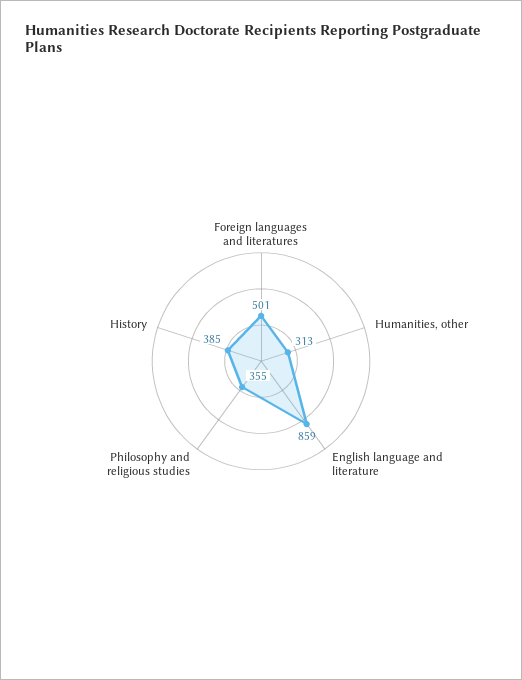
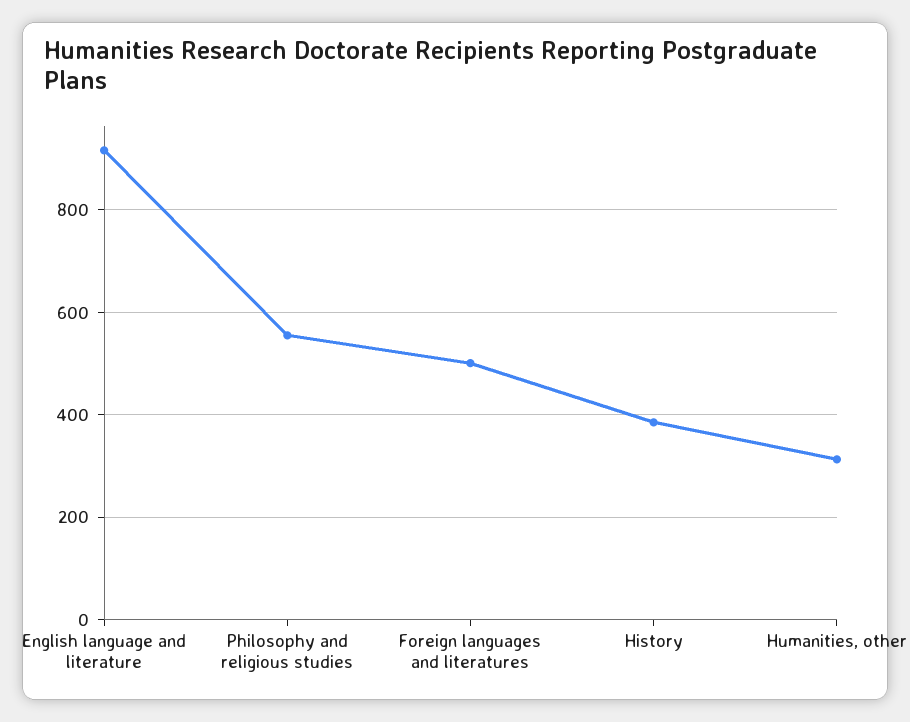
  {
    "Foreign languages and literatures": 501,
    "Humanities, other": 313,
-   "English language and literature": 859,
+   "English language and literature": 920,
-   "Philosophy and religious studies": 355,
+   "Philosophy and religious studies": 560,
    "History": 385
  }

